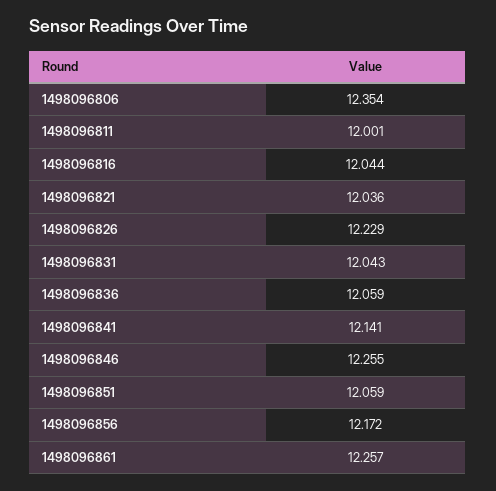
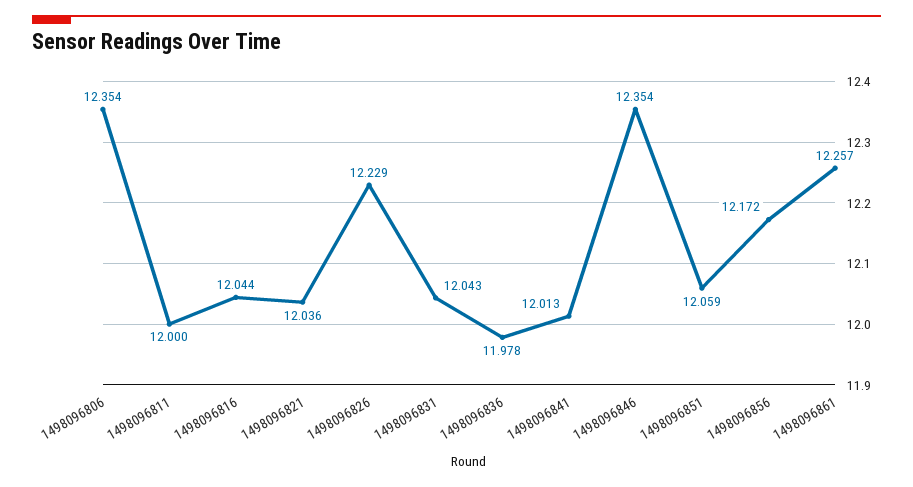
  {
    "1498096806": 12.354,
-   "1498096811": 12.001,
+   "1498096811": 12,
    "1498096816": 12.044,
    "1498096821": 12.036,
    "1498096826": 12.229,
    "1498096831": 12.043,
-   "1498096836": 12.059,
+   "1498096836": 11.978,
-   "1498096841": 12.141,
+   "1498096841": 12.013,
-   "1498096846": 12.255,
+   "1498096846": 12.354,
    "1498096851": 12.059,
    "1498096856": 12.172,
    "1498096861": 12.257
  }

